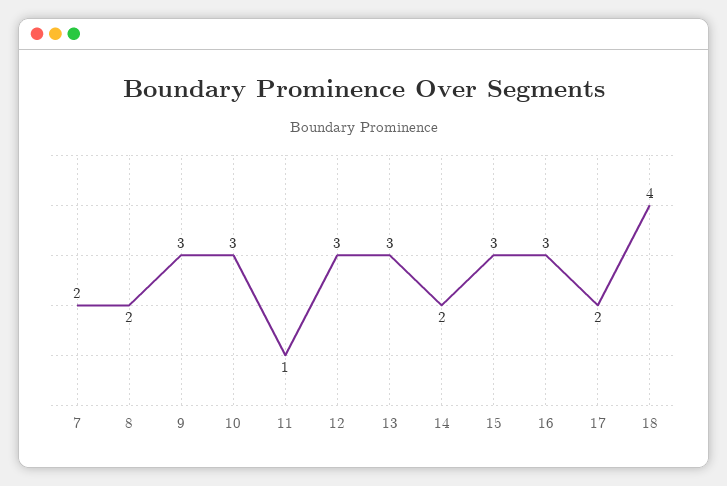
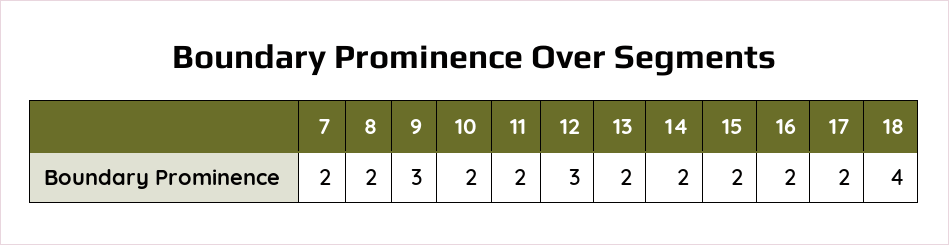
  {
    "7": 2,
    "8": 2,
    "9": 3,
-   "10": 3,
+   "10": 2,
-   "11": 1,
+   "11": 2,
    "12": 3,
-   "13": 3,
+   "13": 2,
    "14": 2,
-   "15": 3,
+   "15": 2,
-   "16": 3,
+   "16": 2,
    "17": 2,
    "18": 4
  }

